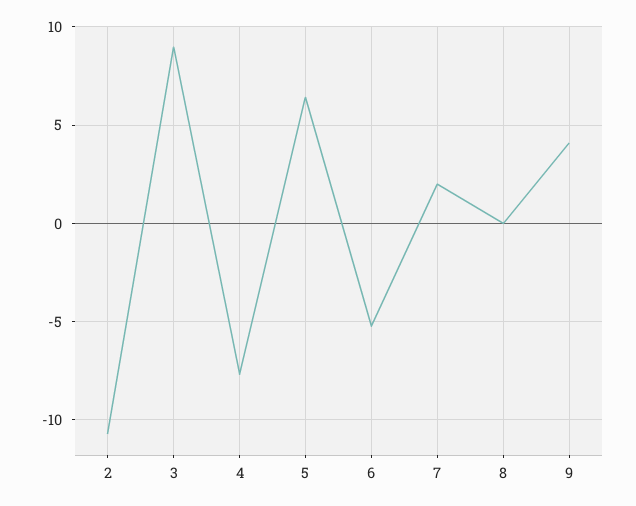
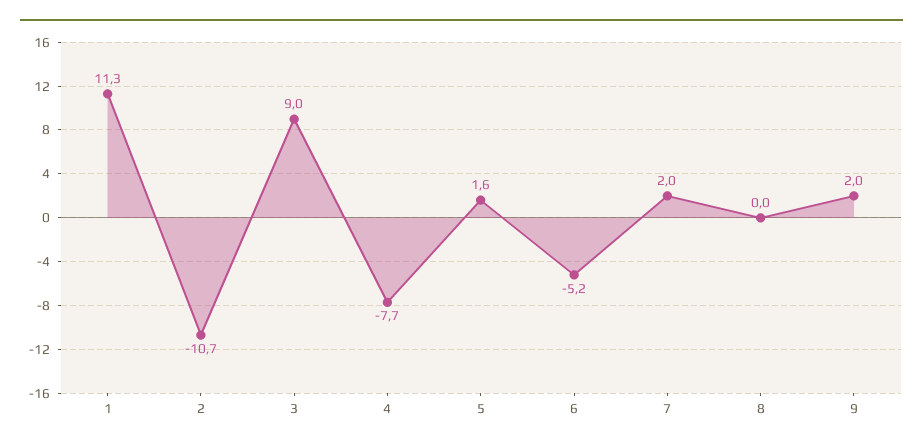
  {
    "2": -10.7,
    "3": 9,
    "4": -7.7,
-   "5": 6.5,
+   "5": 1.6,
    "6": -5.2,
    "7": 2,
    "8": 0,
-   "9": 4
+   "9": 2,
+   "1": 11.3
  }

